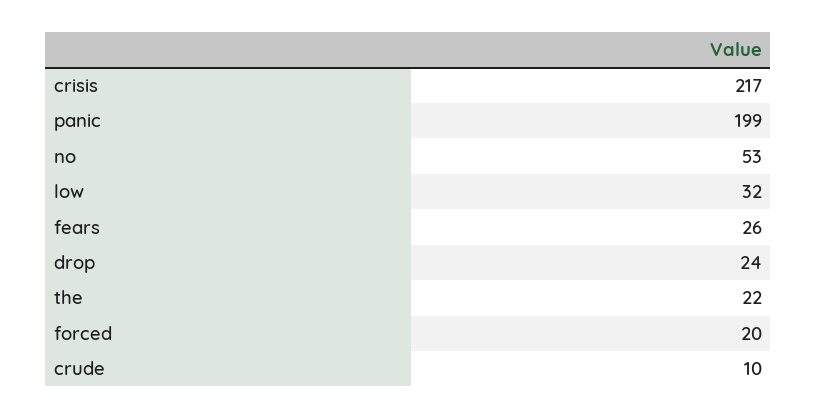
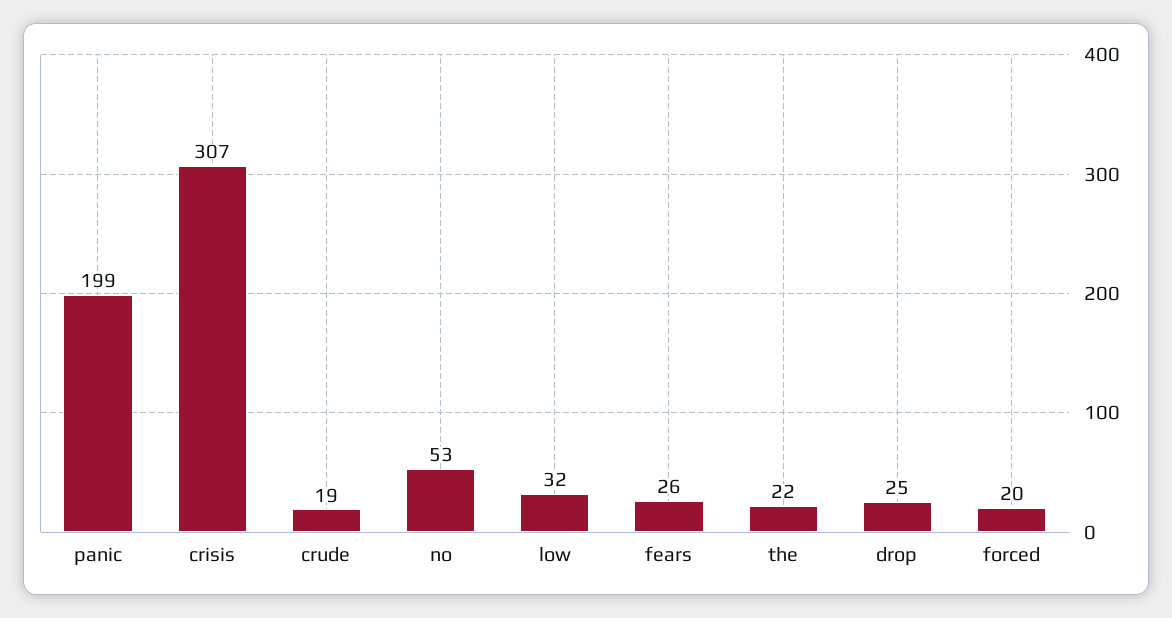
  {
-   "crisis": 217,
+   "crisis": 307,
    "panic": 199,
    "no": 53,
    "low": 32,
    "fears": 26,
-   "drop": 24,
+   "drop": 25,
    "the": 22,
    "forced": 20,
-   "crude": 10
+   "crude": 19
  }

